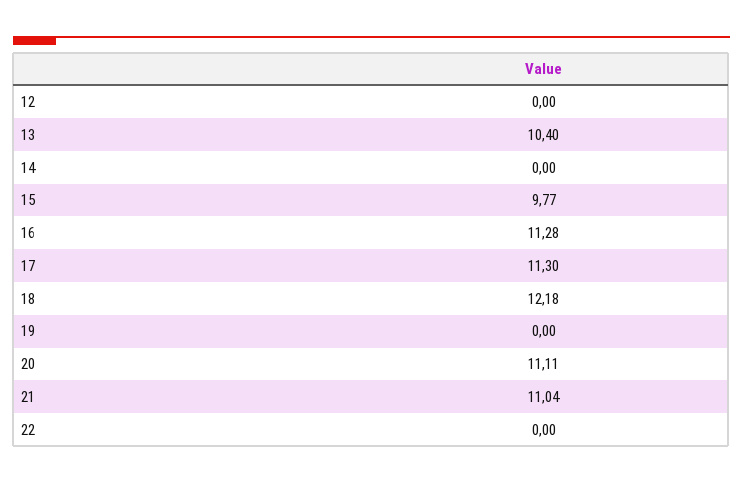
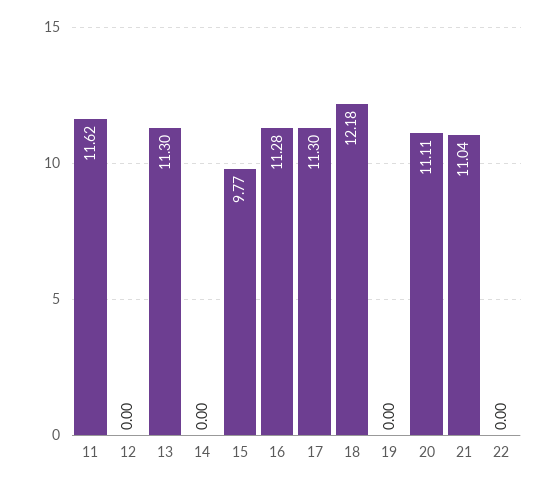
  {
    "12": 0,
-   "13": 10.4,
+   "13": 11.3,
    "14": 0,
    "15": 9.77,
    "16": 11.28,
    "17": 11.3,
    "18": 12.18,
    "19": 0,
    "20": 11.11,
    "21": 11.04,
-   "22": 0
+   "22": 0,
+   "11": 11.62
  }

